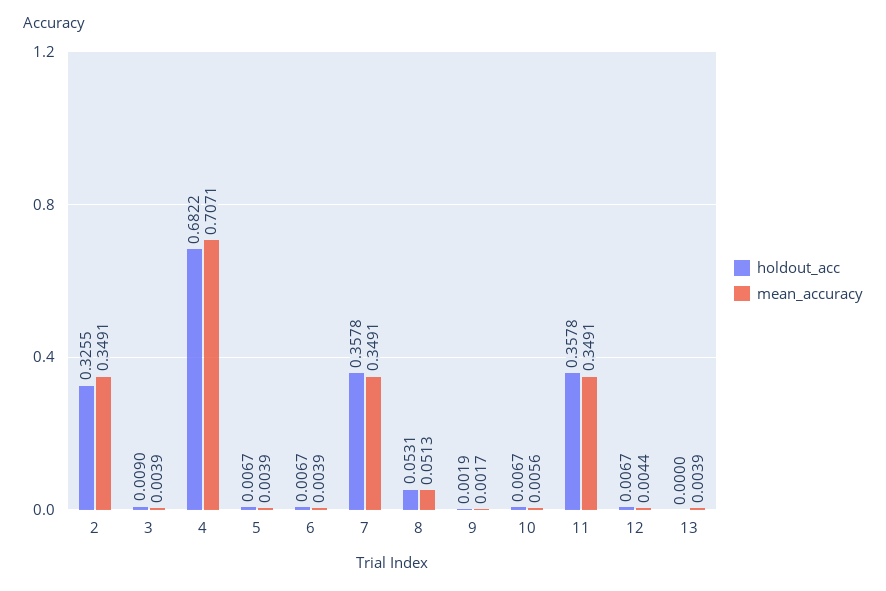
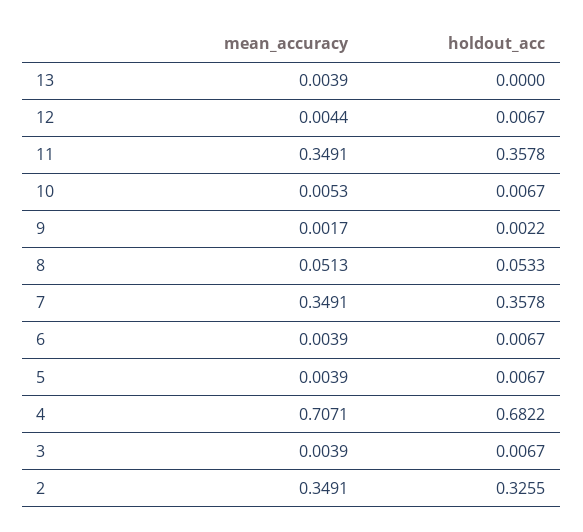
  {
    "holdout_acc": {
      "2": 0.3255,
-     "3": 0.009,
+     "3": 0.0067,
      "4": 0.6822,
      "5": 0.0067,
      "6": 0.0067,
      "7": 0.3578,
-     "8": 0.0531,
+     "8": 0.0533,
-     "9": 0.0019,
+     "9": 0.0022,
      "10": 0.0067,
      "11": 0.3578,
      "12": 0.0067,
      "13": 0
    },
    "mean_accuracy": {
      "2": 0.3491,
      "3": 0.0039,
      "4": 0.7071,
      "5": 0.0039,
      "6": 0.0039,
      "7": 0.3491,
      "8": 0.0513,
      "9": 0.0017,
-     "10": 0.0056,
+     "10": 0.0053,
      "11": 0.3491,
      "12": 0.0044,
      "13": 0.0039
    }
  }

